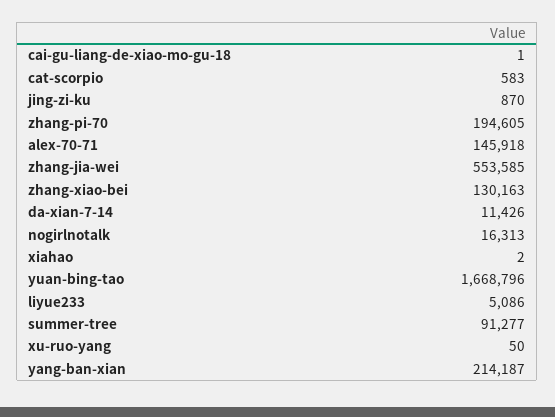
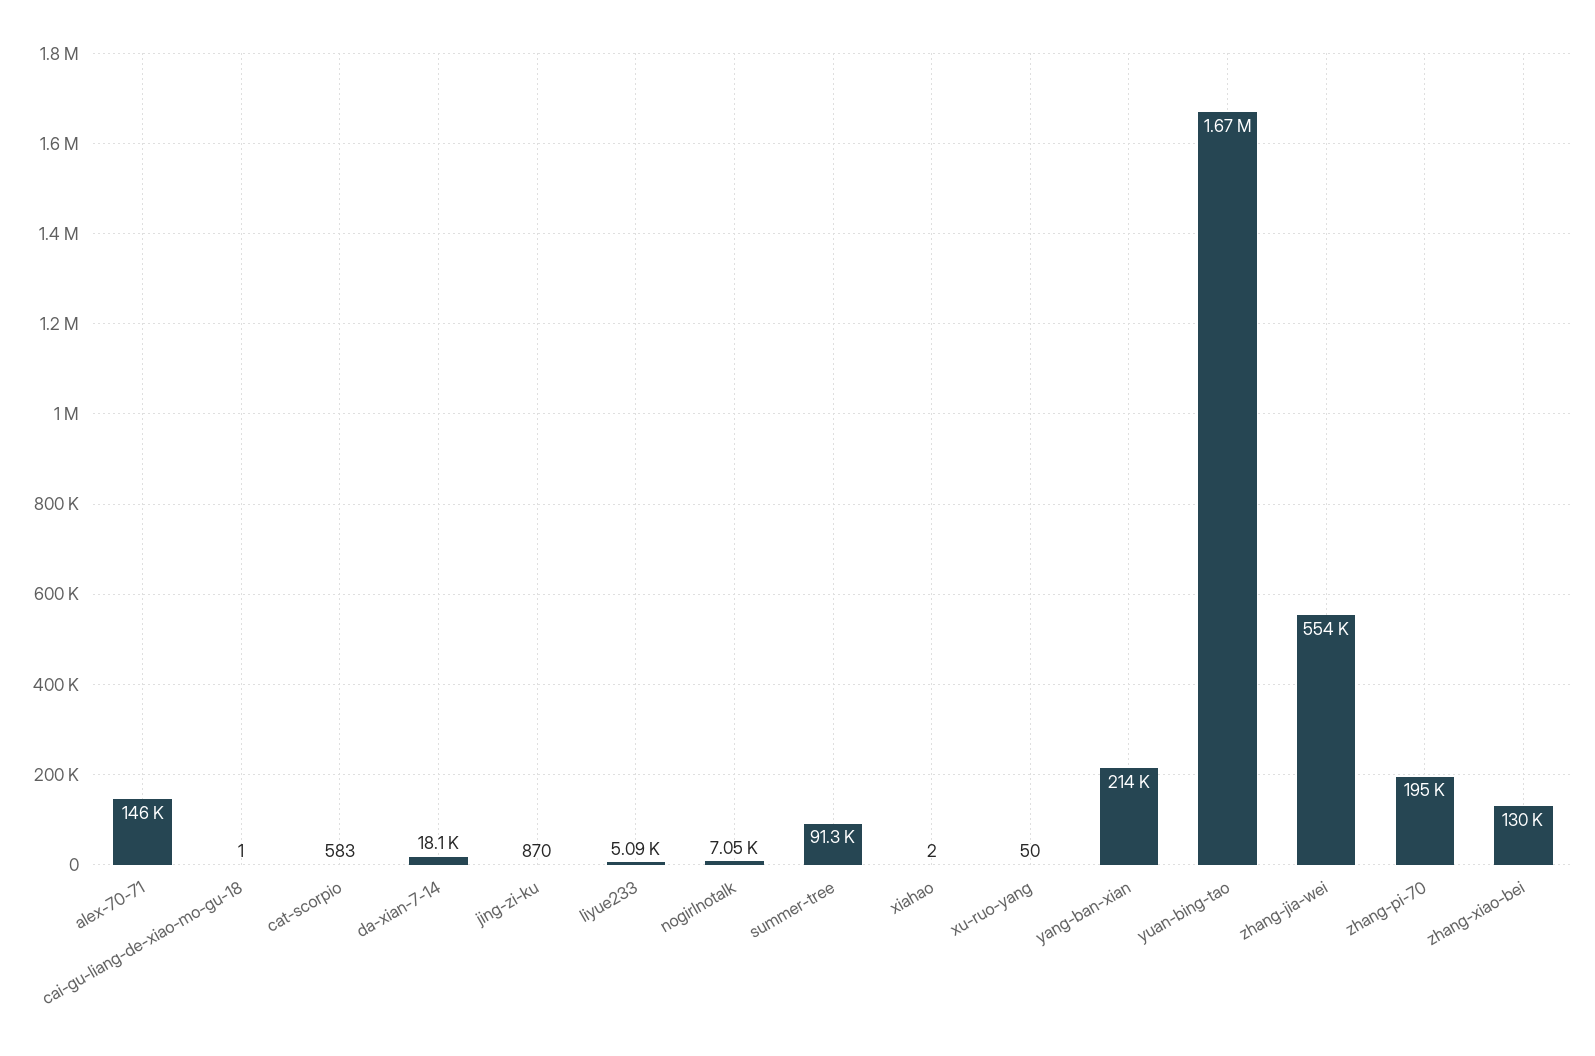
  {
    "cai-gu-liang-de-xiao-mo-gu-18": 1,
    "cat-scorpio": 583,
    "jing-zi-ku": 870,
    "zhang-pi-70": 194605,
    "alex-70-71": 145918,
    "zhang-jia-wei": 553585,
    "zhang-xiao-bei": 130163,
-   "da-xian-7-14": 11426,
+   "da-xian-7-14": 18100,
-   "nogirlnotalk": 16313,
+   "nogirlnotalk": 7050,
    "xiahao": 2,
    "yuan-bing-tao": 1668796,
    "liyue233": 5086,
    "summer-tree": 91277,
    "xu-ruo-yang": 50,
    "yang-ban-xian": 214187
  }

